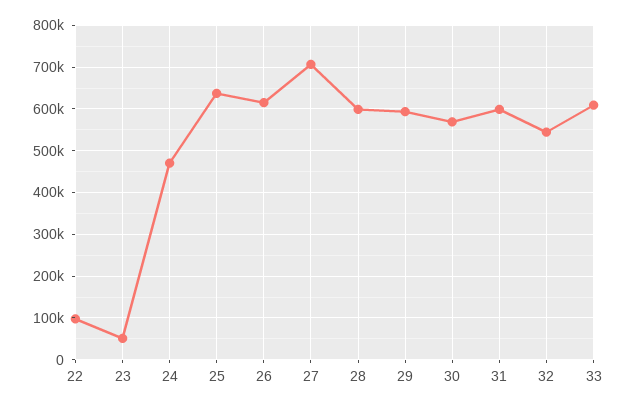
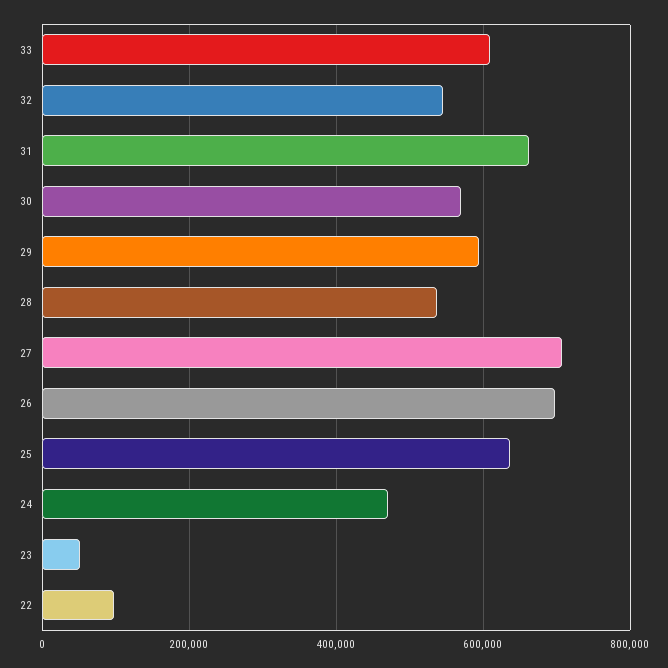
  {
    "22": 100000,
    "23": 60000,
    "24": 480000,
    "25": 640000,
-   "26": 620000,
+   "26": 700000,
    "27": 700000,
-   "28": 600000,
+   "28": 540000,
    "29": 600000,
    "30": 560000,
-   "31": 600000,
+   "31": 660000,
    "32": 540000,
    "33": 600000
  }

